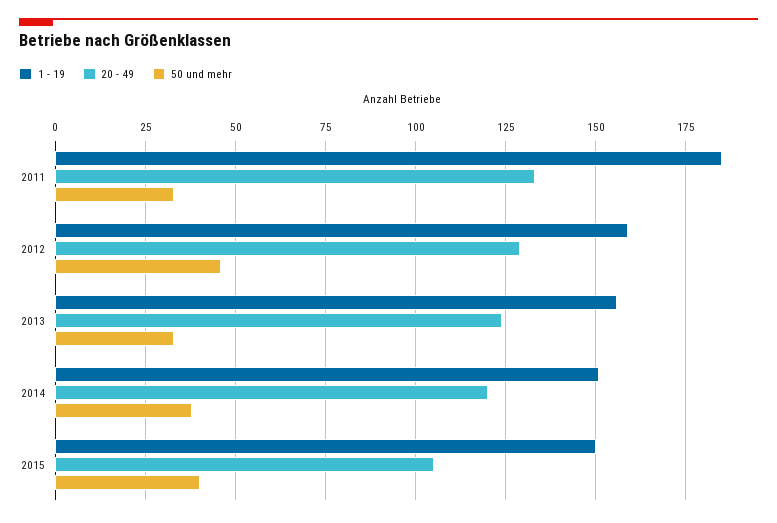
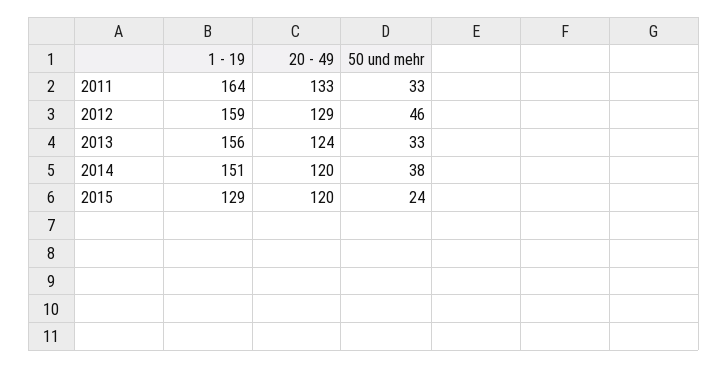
  {
    "1 - 19": {
-     "2011": 185,
+     "2011": 164,
      "2012": 159,
      "2013": 156,
      "2014": 151,
-     "2015": 150
+     "2015": 129
    },
    "20 - 49": {
      "2011": 133,
      "2012": 129,
      "2013": 124,
      "2014": 120,
-     "2015": 105
+     "2015": 120
    },
    "50 und mehr": {
      "2011": 33,
      "2012": 46,
      "2013": 33,
      "2014": 38,
-     "2015": 40
+     "2015": 24
    }
  }

